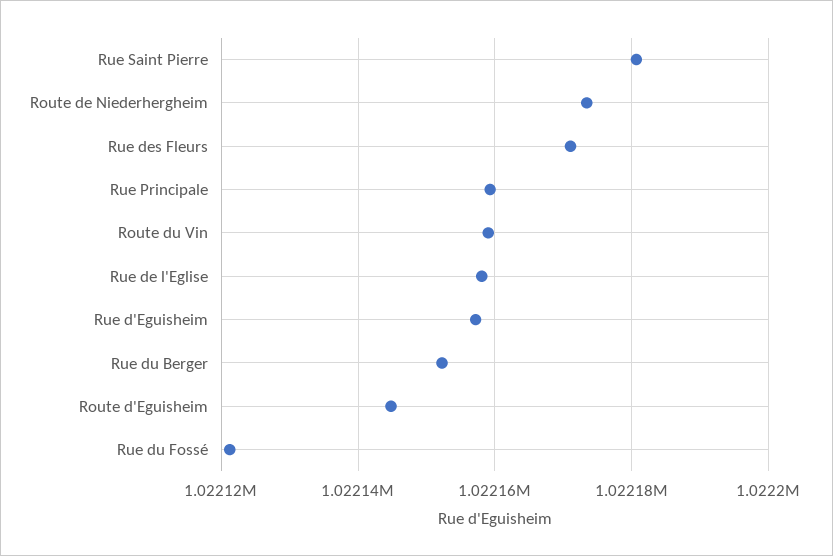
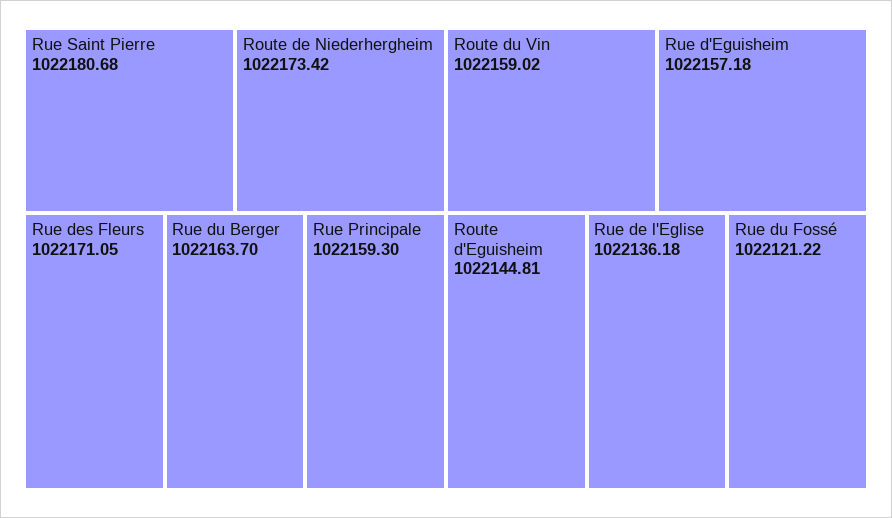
  {
    "Rue Saint Pierre": 1022180.68,
    "Route de Niederhergheim": 1022173.42,
    "Rue des Fleurs": 1022171.05,
    "Rue Principale": 1022159.3,
    "Route du Vin": 1022159.02,
-   "Rue de l'Eglise": 1022158,
+   "Rue de l'Eglise": 1022136.18,
    "Rue d'Eguisheim": 1022157.18,
-   "Rue du Berger": 1022152,
+   "Rue du Berger": 1022163.7,
    "Route d'Eguisheim": 1022144.81,
    "Rue du Fossé": 1022121.22
  }

